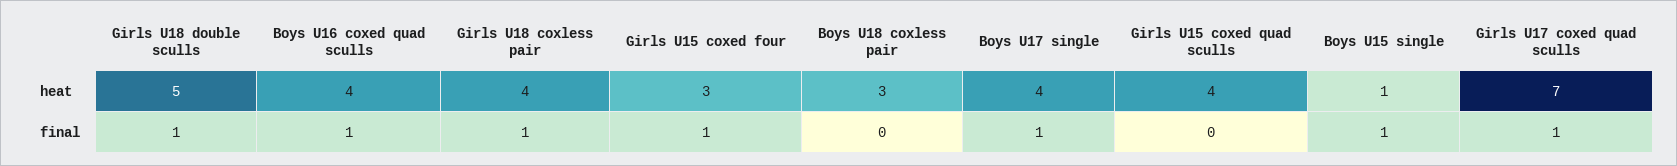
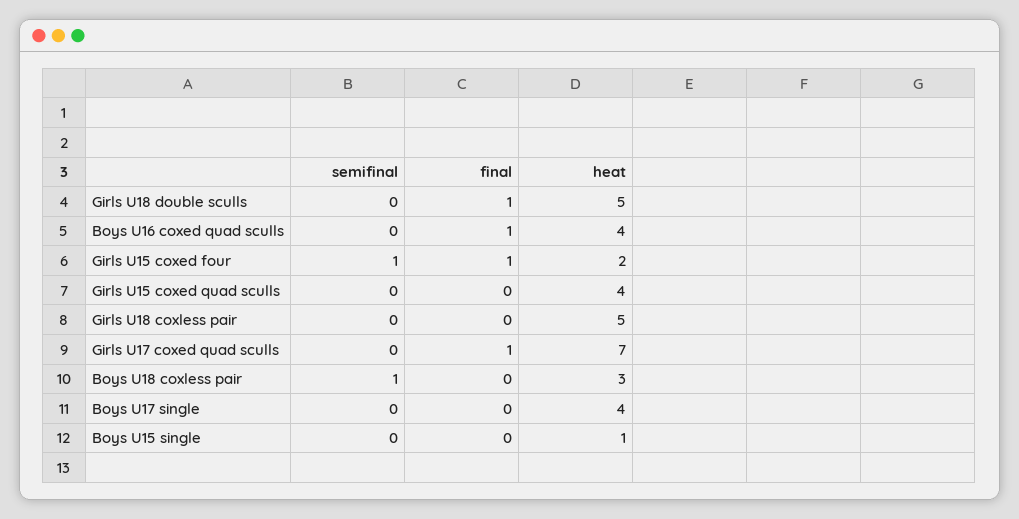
  {
    "Girls U18 double sculls": {
      "heat": 5,
-     "final": 1
+     "final": 1,
+     "semifinal": 0
    },
    "Boys U16 coxed quad sculls": {
      "heat": 4,
-     "final": 1
+     "final": 1,
+     "semifinal": 0
    },
    "Girls U18 coxless pair": {
-     "heat": 4,
+     "heat": 5,
-     "final": 1
+     "final": 0,
+     "semifinal": 0
    },
    "Girls U15 coxed four": {
-     "heat": 3,
+     "heat": 2,
-     "final": 1
+     "final": 1,
+     "semifinal": 1
    },
    "Boys U18 coxless pair": {
      "heat": 3,
-     "final": 0
+     "final": 0,
+     "semifinal": 1
    },
    "Boys U17 single": {
      "heat": 4,
-     "final": 1
+     "final": 0,
+     "semifinal": 0
    },
    "Girls U15 coxed quad sculls": {
      "heat": 4,
-     "final": 0
+     "final": 0,
+     "semifinal": 0
    },
    "Boys U15 single": {
      "heat": 1,
-     "final": 1
+     "final": 0,
+     "semifinal": 0
    },
    "Girls U17 coxed quad sculls": {
      "heat": 7,
-     "final": 1
+     "final": 1,
+     "semifinal": 0
    }
  }

